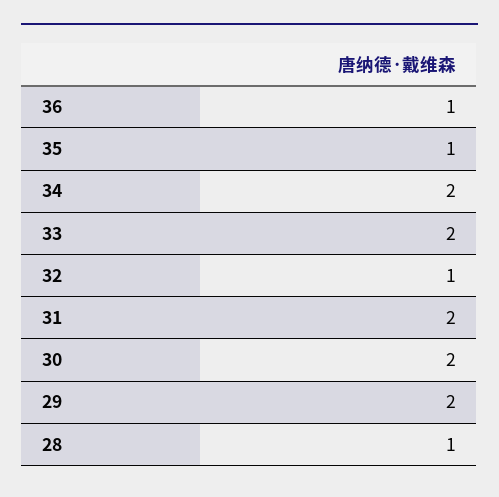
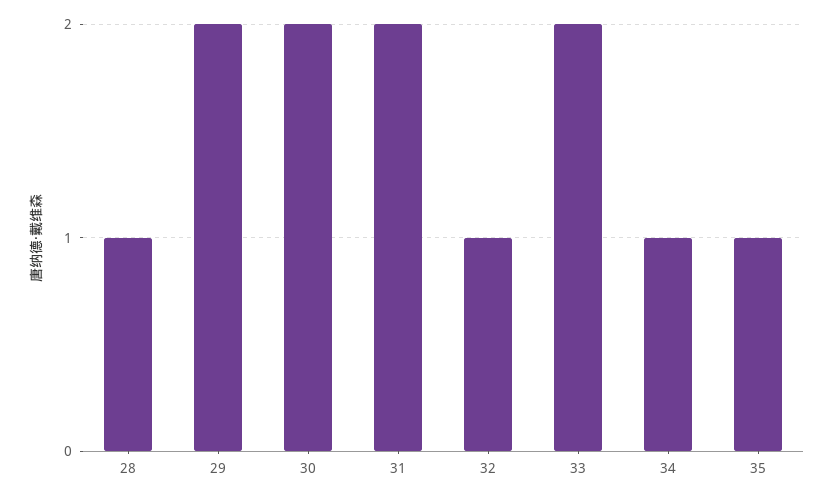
  {
-   "36": 1,
    "35": 1,
-   "34": 2,
+   "34": 1,
    "33": 2,
    "32": 1,
    "31": 2,
    "30": 2,
    "29": 2,
    "28": 1
  }

